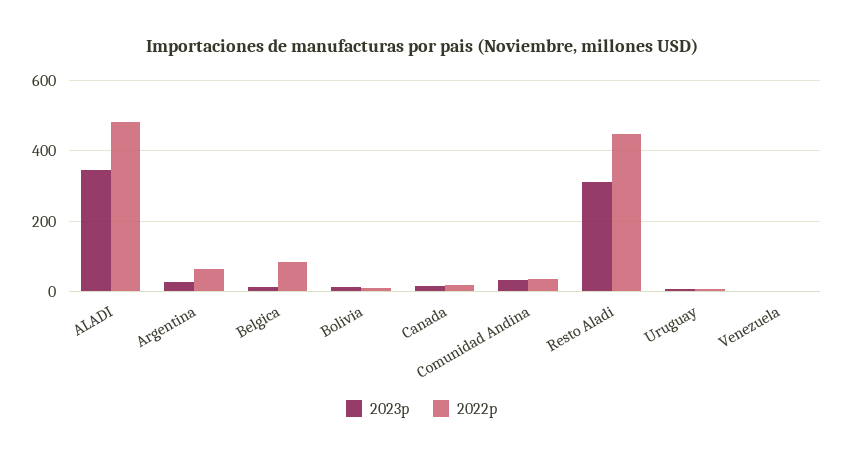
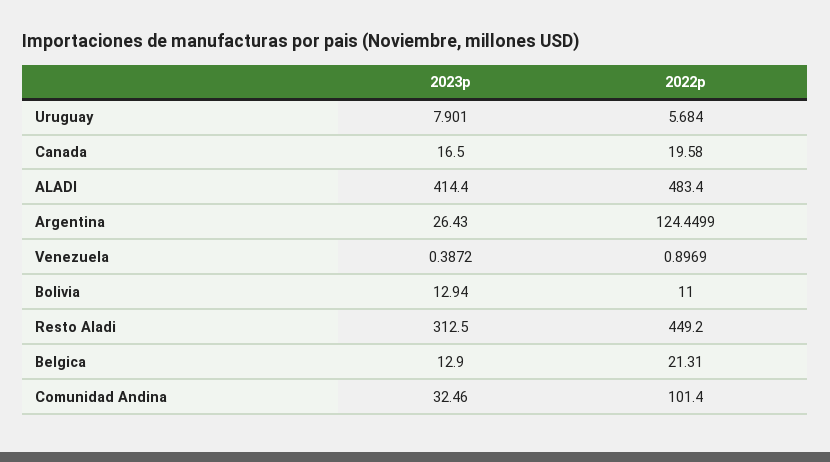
  {
    "2023p": {
-     "ALADI": 340,
+     "ALADI": 414.4,
      "Argentina": 26.43,
      "Belgica": 12.9,
      "Bolivia": 12.94,
      "Canada": 16.5,
      "Comunidad Andina": 32.46,
      "Resto Aladi": 312.5,
      "Uruguay": 7.901,
      "Venezuela": 0.3872
    },
    "2022p": {
      "ALADI": 483.4,
-     "Argentina": 60,
+     "Argentina": 124.4499,
-     "Belgica": 80,
+     "Belgica": 21.31,
      "Bolivia": 11,
      "Canada": 19.58,
-     "Comunidad Andina": 40,
+     "Comunidad Andina": 101.4,
      "Resto Aladi": 449.2,
      "Uruguay": 5.684,
      "Venezuela": 0.8969
    }
  }

